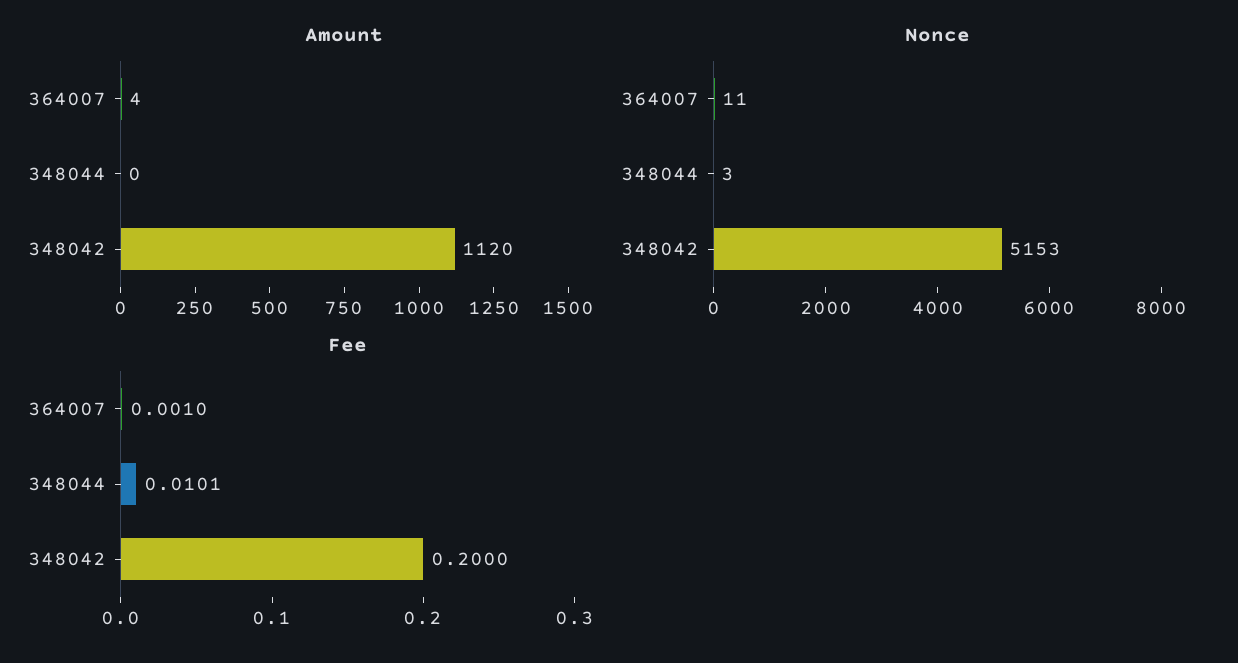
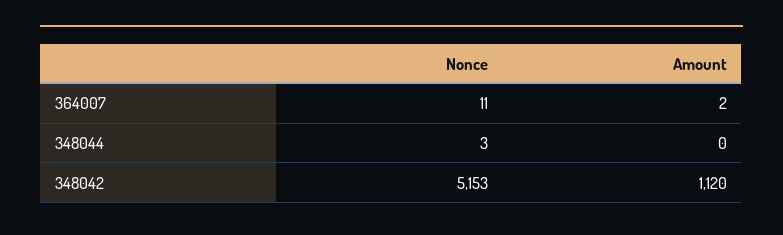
  {
    "Amount": {
-     "364007": 4,
+     "364007": 2,
      "348044": 0,
      "348042": 1120
    },
    "Nonce": {
      "364007": 11,
      "348044": 3,
      "348042": 5153
-   },
+   }
-   "Fee": {
-     "364007": 0.001,
-     "348044": 0.0101,
-     "348042": 0.2
-   }
  }

